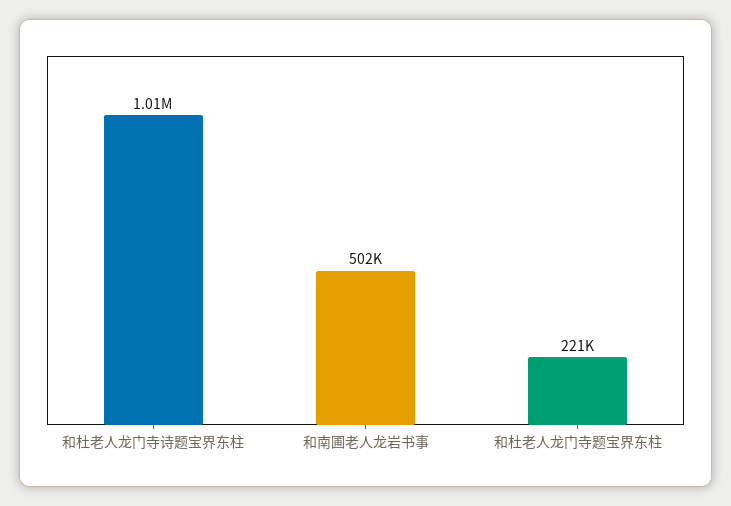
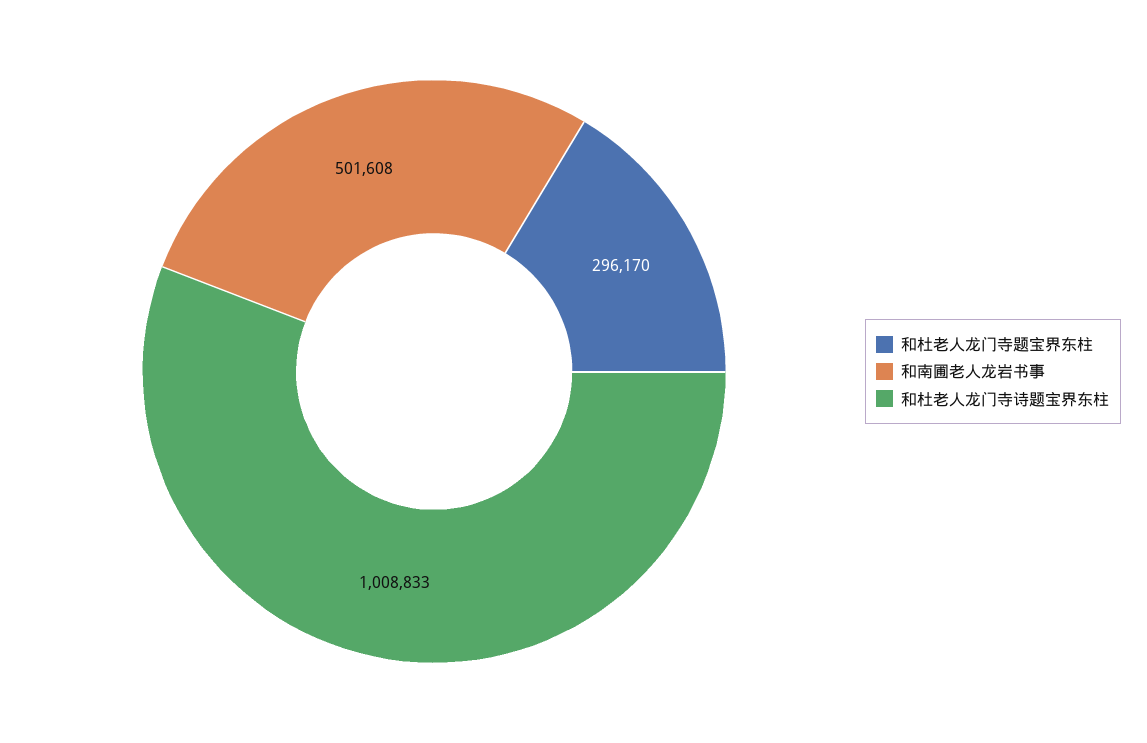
  {
    "和杜老人龙门寺诗题宝界东柱": 1008833,
    "和南圃老人龙岩书事": 501608,
-   "和杜老人龙门寺题宝界东柱": 221000
+   "和杜老人龙门寺题宝界东柱": 296170
  }

